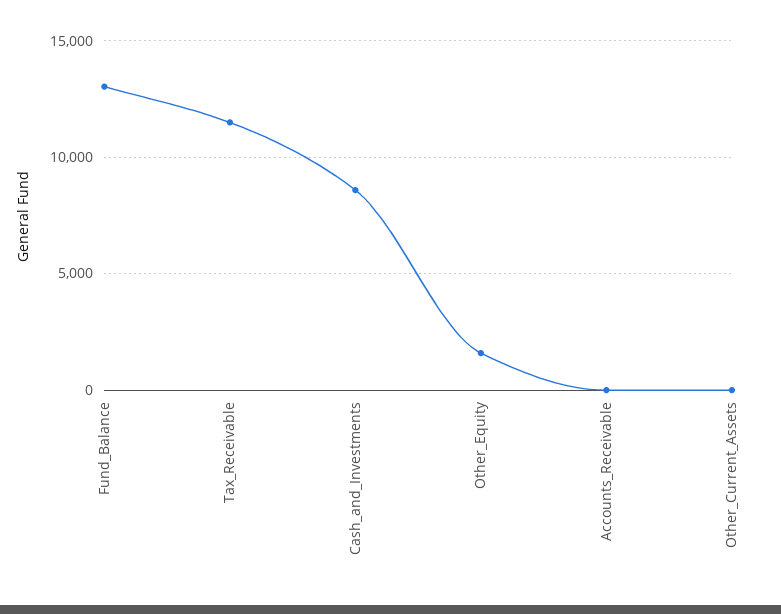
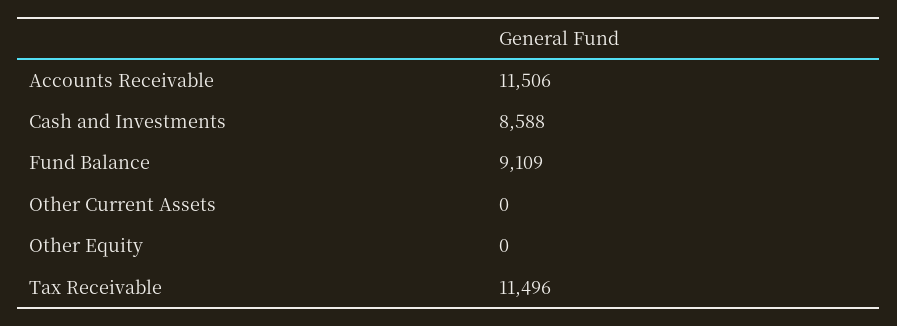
  {
-   "Fund_Balance": 13000,
+   "Fund_Balance": 9109,
    "Tax_Receivable": 11496,
    "Cash_and_Investments": 8588,
-   "Other_Equity": 1500,
+   "Other_Equity": 0,
-   "Accounts_Receivable": 0,
+   "Accounts_Receivable": 11506,
    "Other_Current_Assets": 0
  }

